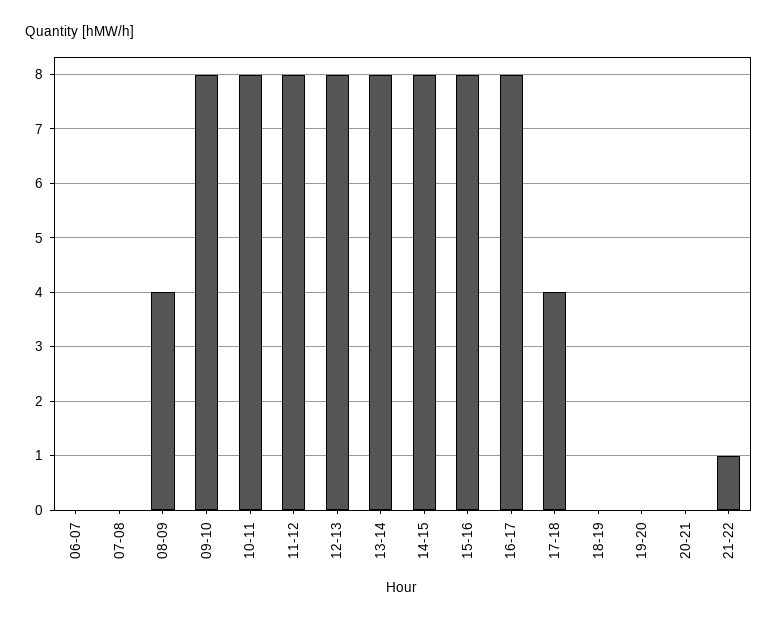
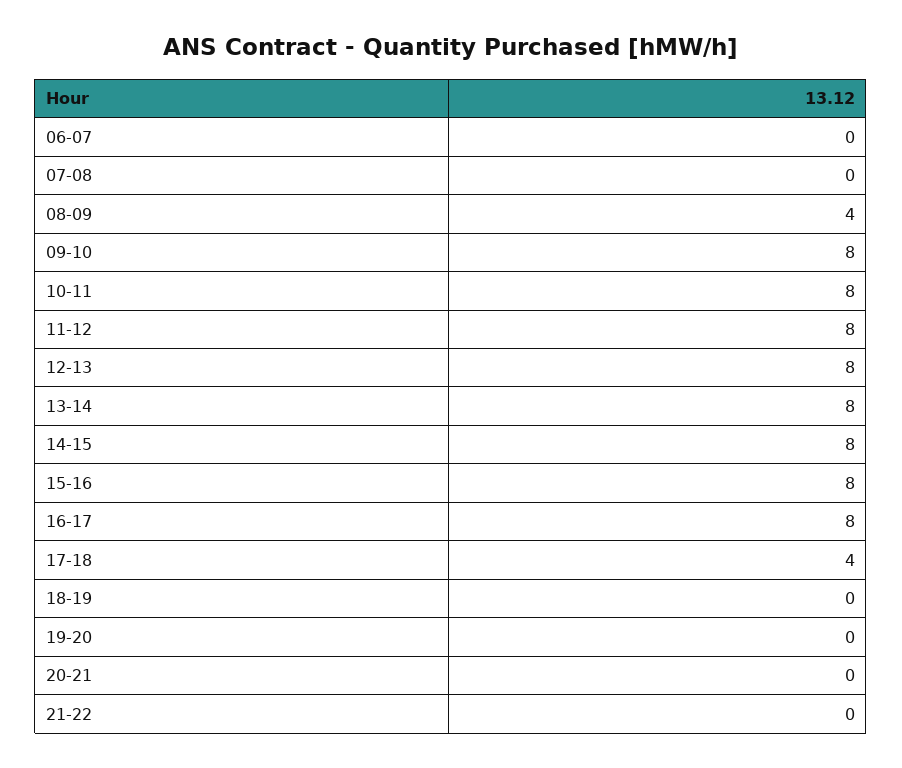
  {
    "06-07": 0,
    "07-08": 0,
    "08-09": 4,
    "09-10": 8,
    "10-11": 8,
    "11-12": 8,
    "12-13": 8,
    "13-14": 8,
    "14-15": 8,
    "15-16": 8,
    "16-17": 8,
    "17-18": 4,
    "18-19": 0,
    "19-20": 0,
    "20-21": 0,
-   "21-22": 1
+   "21-22": 0
  }

